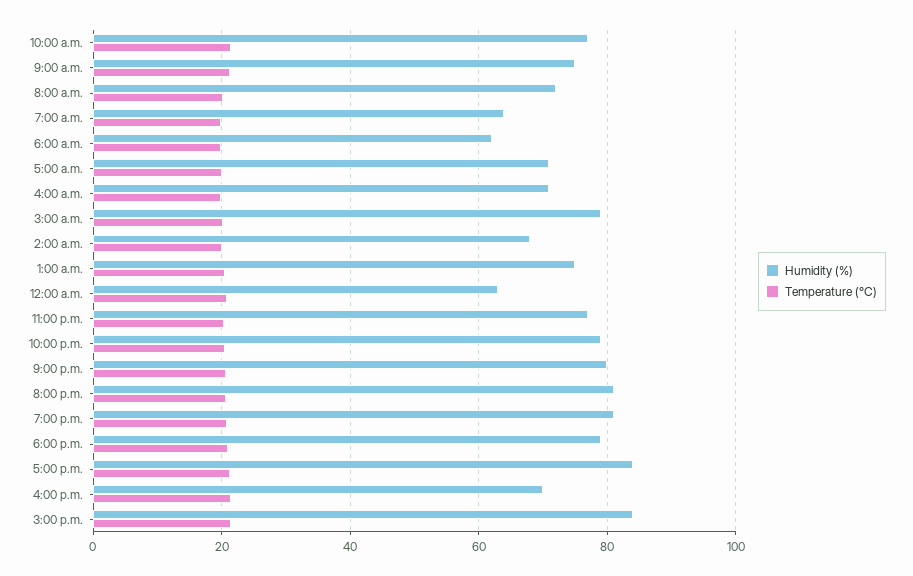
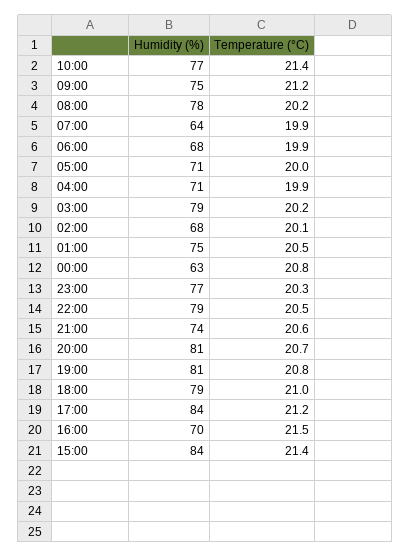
  {
    "Humidity (%)": {
      "10:00 a.m.": 77,
      "9:00 a.m.": 75,
-     "8:00 a.m.": 72,
+     "8:00 a.m.": 78,
      "7:00 a.m.": 64,
-     "6:00 a.m.": 62,
+     "6:00 a.m.": 68,
      "5:00 a.m.": 71,
      "4:00 a.m.": 71,
      "3:00 a.m.": 79,
      "2:00 a.m.": 68,
      "1:00 a.m.": 75,
      "12:00 a.m.": 63,
      "11:00 p.m.": 77,
      "10:00 p.m.": 79,
-     "9:00 p.m.": 80,
+     "9:00 p.m.": 74,
      "8:00 p.m.": 81,
      "7:00 p.m.": 81,
      "6:00 p.m.": 79,
      "5:00 p.m.": 84,
      "4:00 p.m.": 70,
      "3:00 p.m.": 84
    },
    "Temperature (°C)": {
      "10:00 a.m.": 21.4,
      "9:00 a.m.": 21.2,
      "8:00 a.m.": 20.2,
      "7:00 a.m.": 19.9,
      "6:00 a.m.": 19.9,
      "5:00 a.m.": 20,
      "4:00 a.m.": 19.9,
      "3:00 a.m.": 20.2,
      "2:00 a.m.": 20.1,
      "1:00 a.m.": 20.5,
      "12:00 a.m.": 20.8,
      "11:00 p.m.": 20.3,
      "10:00 p.m.": 20.5,
      "9:00 p.m.": 20.6,
      "8:00 p.m.": 20.7,
      "7:00 p.m.": 20.8,
      "6:00 p.m.": 21,
      "5:00 p.m.": 21.2,
      "4:00 p.m.": 21.5,
      "3:00 p.m.": 21.4
    }
  }

